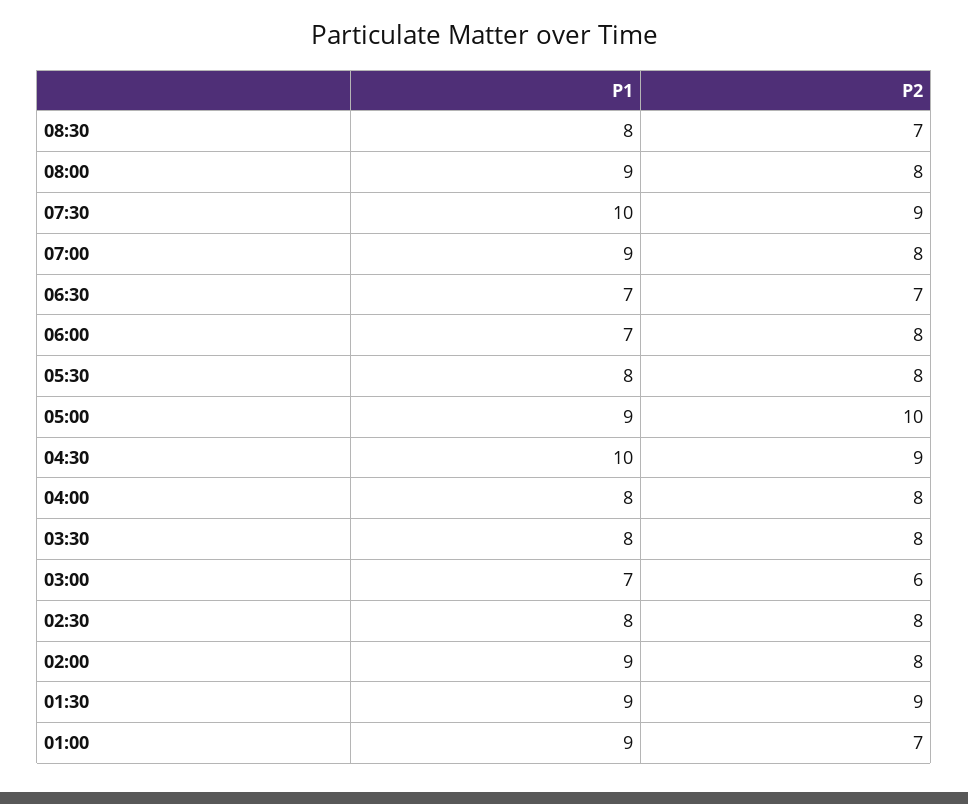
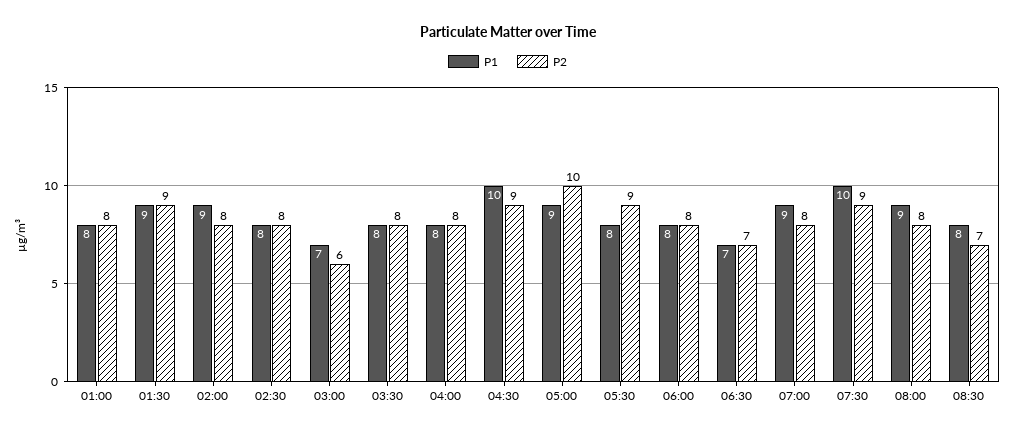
  {
    "P1": {
      "08:30": 8,
      "08:00": 9,
      "07:30": 10,
      "07:00": 9,
      "06:30": 7,
-     "06:00": 7,
+     "06:00": 8,
      "05:30": 8,
      "05:00": 9,
      "04:30": 10,
      "04:00": 8,
      "03:30": 8,
      "03:00": 7,
      "02:30": 8,
      "02:00": 9,
      "01:30": 9,
-     "01:00": 9
+     "01:00": 8
    },
    "P2": {
      "08:30": 7,
      "08:00": 8,
      "07:30": 9,
      "07:00": 8,
      "06:30": 7,
      "06:00": 8,
-     "05:30": 8,
+     "05:30": 9,
      "05:00": 10,
      "04:30": 9,
      "04:00": 8,
      "03:30": 8,
      "03:00": 6,
      "02:30": 8,
      "02:00": 8,
      "01:30": 9,
-     "01:00": 7
+     "01:00": 8
    }
  }

